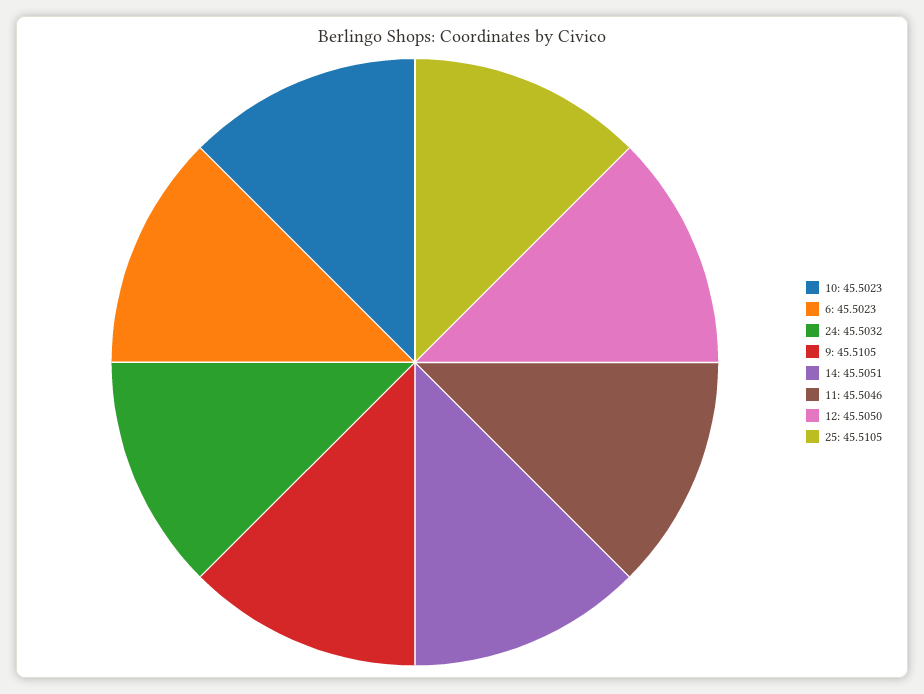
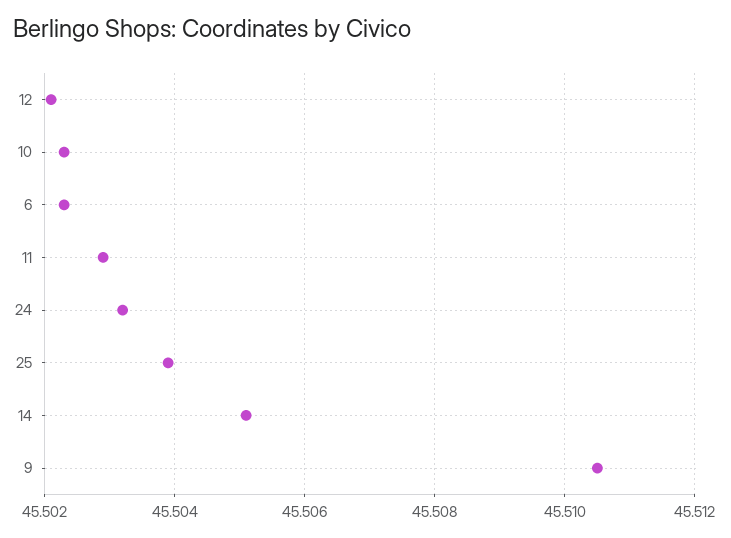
  {
    "10": 45.5023,
    "6": 45.5023,
    "24": 45.5032,
    "9": 45.5105,
    "14": 45.5051,
-   "11": 45.5046,
+   "11": 45.503,
-   "12": 45.505,
+   "12": 45.502,
-   "25": 45.5105
+   "25": 45.504
  }

